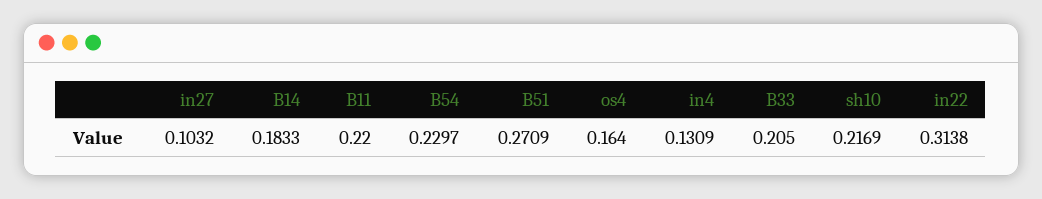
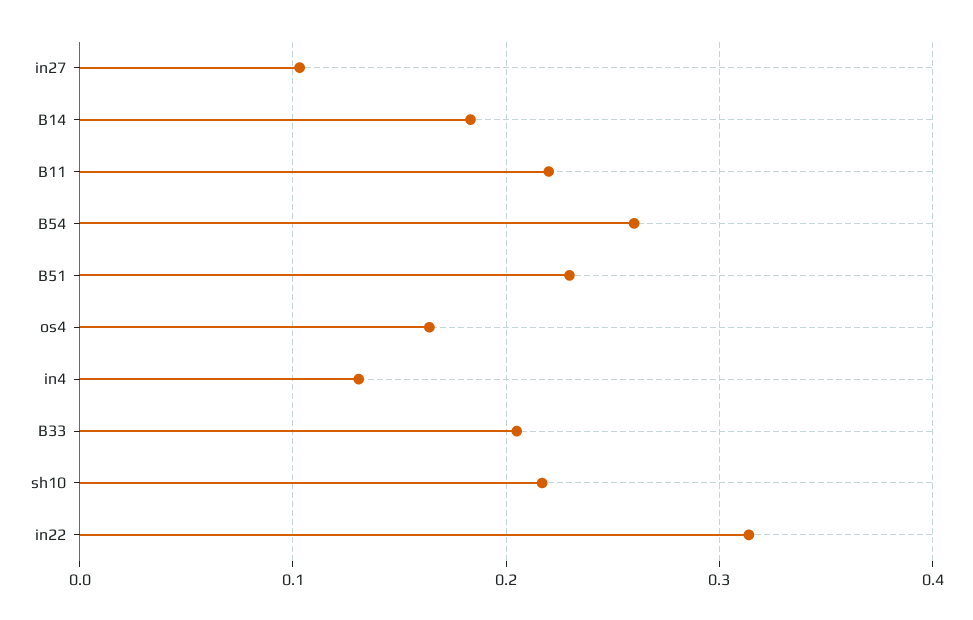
  {
    "in27": 0.1032,
    "B14": 0.1833,
    "B11": 0.22,
-   "B54": 0.2297,
+   "B54": 0.26,
-   "B51": 0.2709,
+   "B51": 0.23,
    "os4": 0.164,
    "in4": 0.1309,
    "B33": 0.205,
    "sh10": 0.2169,
    "in22": 0.3138
  }

